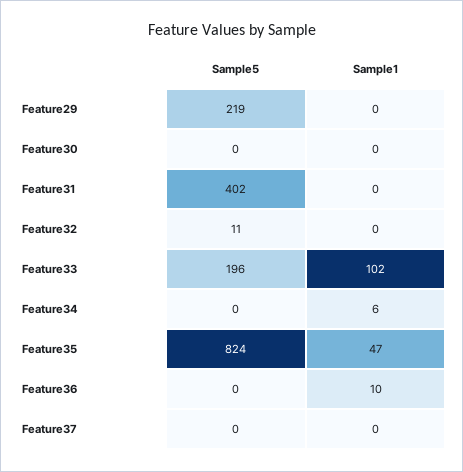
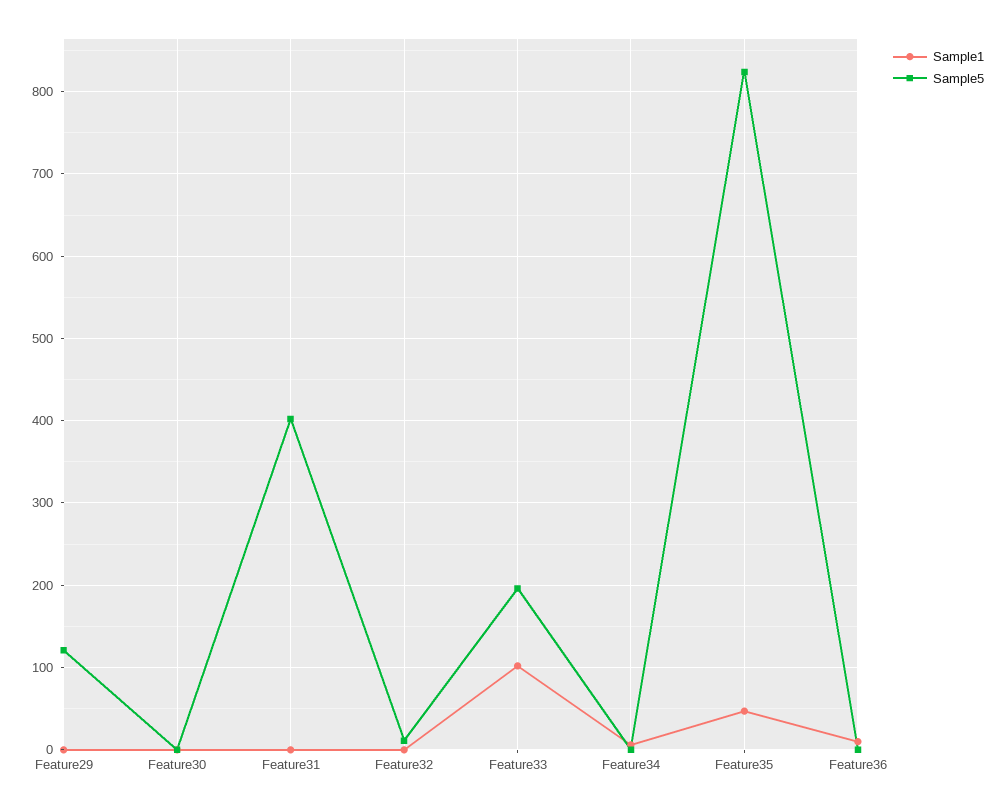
  {
    "Sample5": {
-     "Feature29": 219,
+     "Feature29": 120,
      "Feature30": 0,
      "Feature31": 402,
      "Feature32": 11,
      "Feature33": 196,
      "Feature34": 0,
      "Feature35": 824,
-     "Feature36": 0,
+     "Feature36": 0
-     "Feature37": 0
    },
    "Sample1": {
      "Feature29": 0,
      "Feature30": 0,
      "Feature31": 0,
      "Feature32": 0,
      "Feature33": 102,
      "Feature34": 6,
      "Feature35": 47,
-     "Feature36": 10,
+     "Feature36": 10
-     "Feature37": 0
    }
  }

